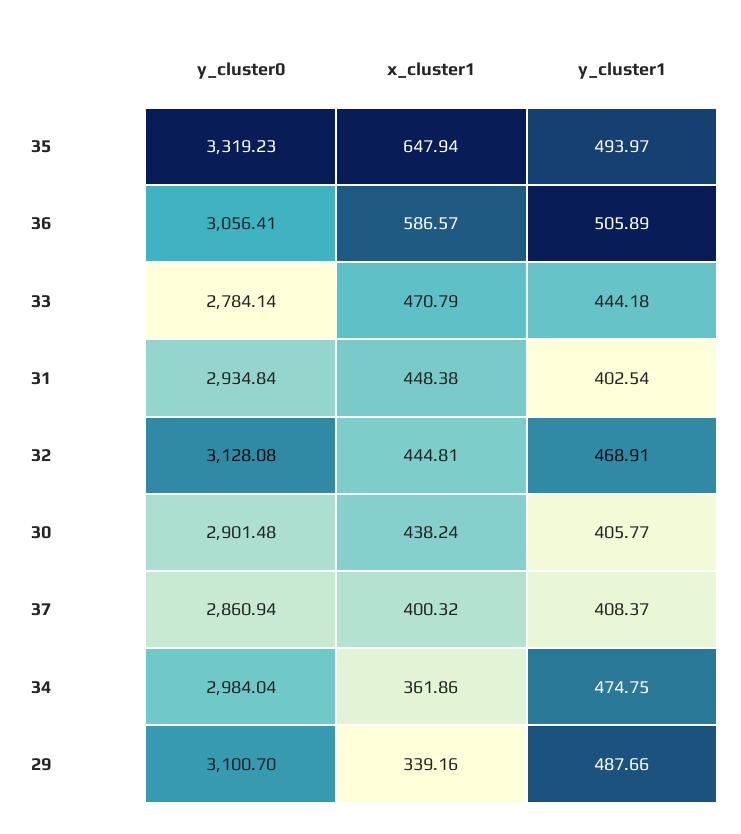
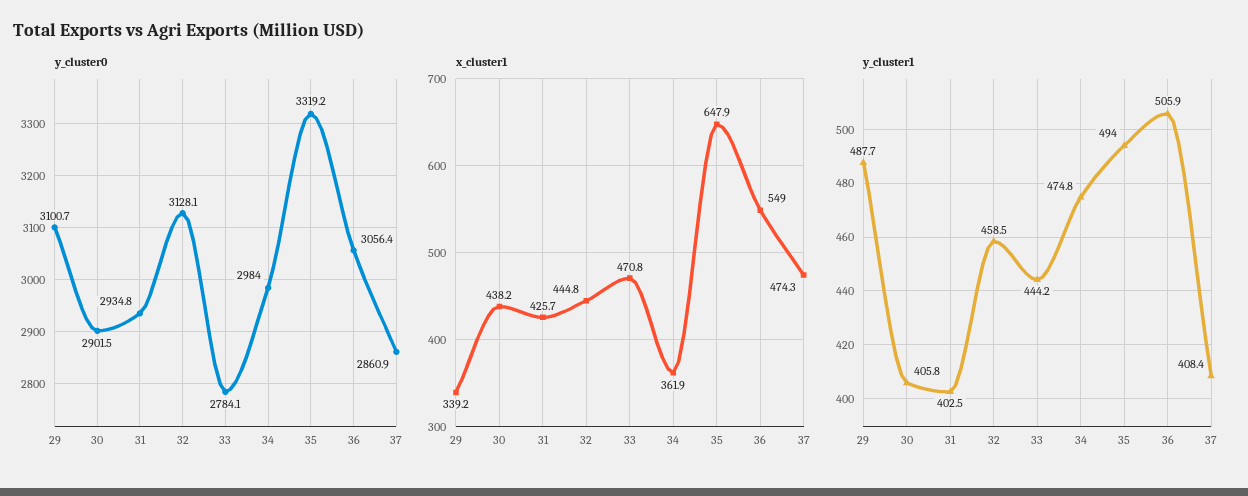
  {
    "y_cluster0": {
      "35": 3319.23,
      "36": 3056.41,
      "33": 2784.14,
      "31": 2934.84,
      "32": 3128.08,
      "30": 2901.48,
      "37": 2860.94,
      "34": 2984.04,
      "29": 3100.7
    },
    "x_cluster1": {
      "35": 647.94,
-     "36": 586.57,
+     "36": 549,
      "33": 470.79,
-     "31": 448.38,
+     "31": 425.7,
      "32": 444.81,
      "30": 438.24,
-     "37": 400.32,
+     "37": 474.3,
      "34": 361.86,
      "29": 339.16
    },
    "y_cluster1": {
      "35": 493.97,
      "36": 505.89,
      "33": 444.18,
      "31": 402.54,
-     "32": 468.91,
+     "32": 458.5,
      "30": 405.77,
      "37": 408.37,
      "34": 474.75,
      "29": 487.66
    }
  }

